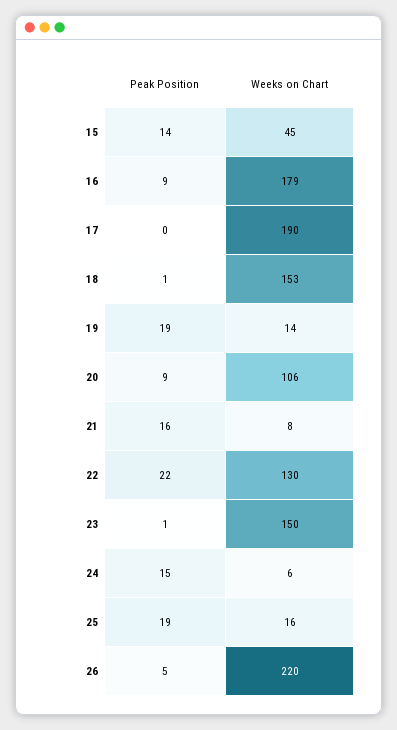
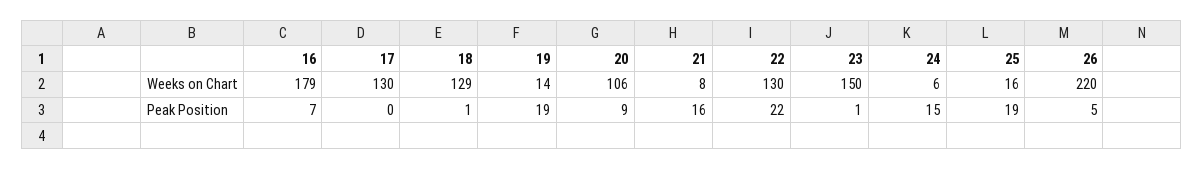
  {
    "Peak Position": {
-     "15": 14,
-     "16": 9,
+     "16": 7,
      "17": 0,
      "18": 1,
      "19": 19,
      "20": 9,
      "21": 16,
      "22": 22,
      "23": 1,
      "24": 15,
      "25": 19,
      "26": 5
    },
    "Weeks on Chart": {
-     "15": 45,
      "16": 179,
-     "17": 190,
+     "17": 130,
-     "18": 153,
+     "18": 129,
      "19": 14,
      "20": 106,
      "21": 8,
      "22": 130,
      "23": 150,
      "24": 6,
      "25": 16,
      "26": 220
    }
  }

